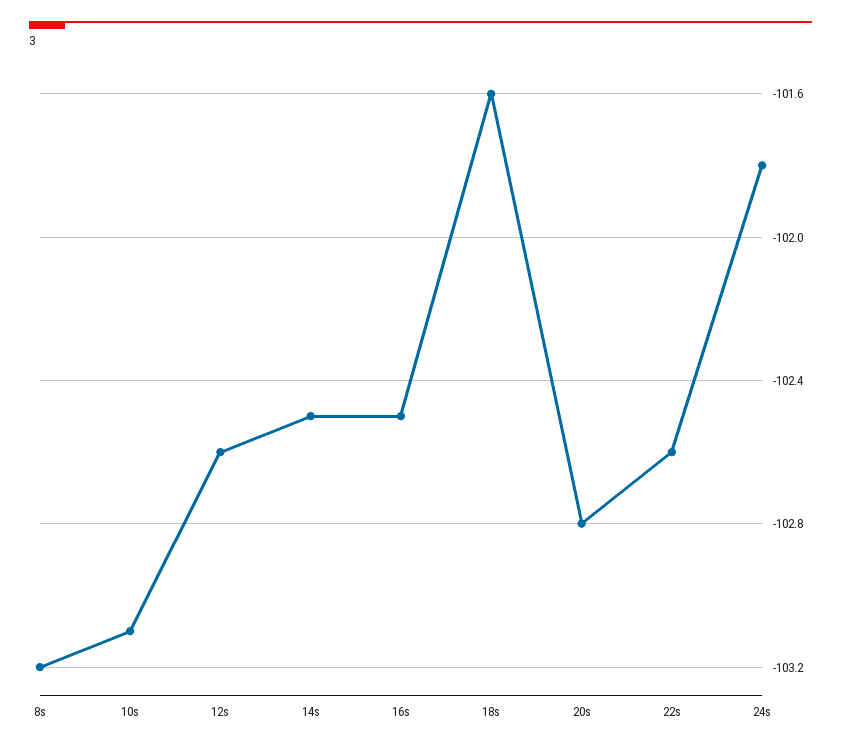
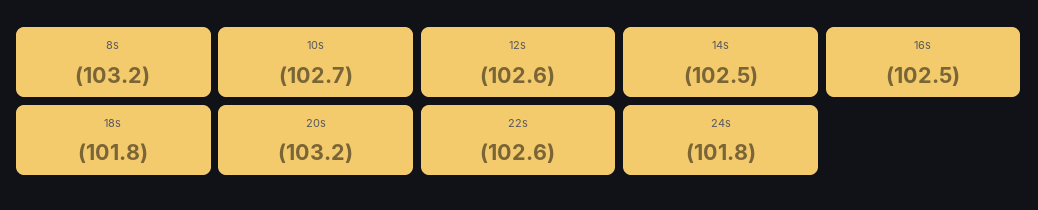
  {
    "8s": -103.2,
-   "10s": -103.1,
+   "10s": -102.7,
    "12s": -102.6,
    "14s": -102.5,
    "16s": -102.5,
-   "18s": -101.6,
+   "18s": -101.8,
-   "20s": -102.8,
+   "20s": -103.2,
    "22s": -102.6,
    "24s": -101.8
  }

